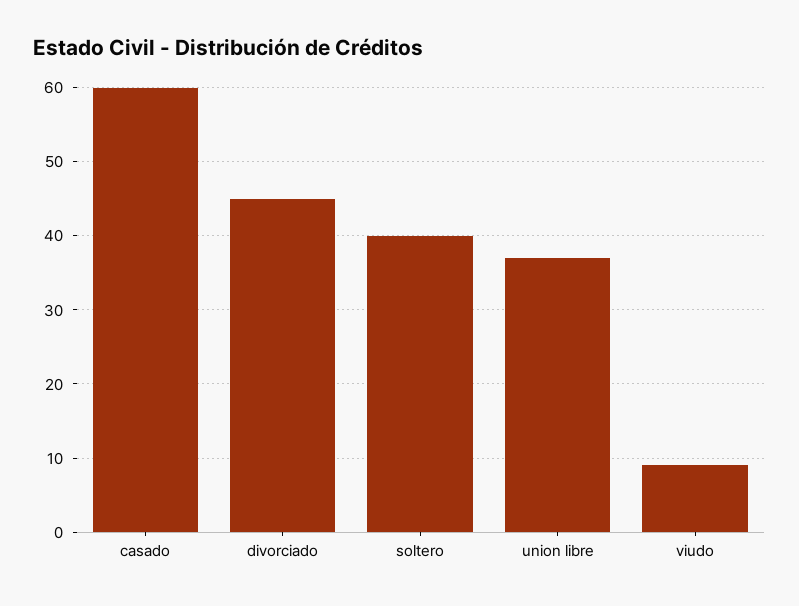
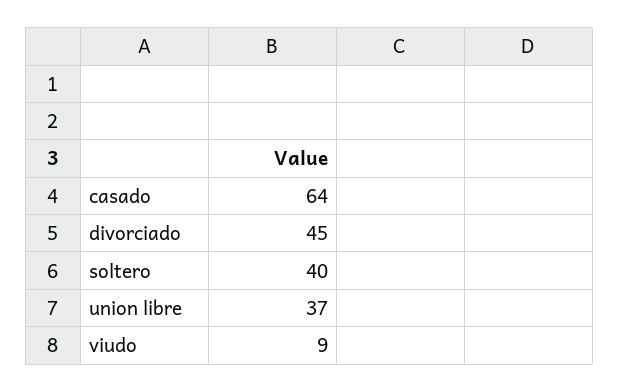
  {
-   "casado": 60,
+   "casado": 64,
    "divorciado": 45,
    "soltero": 40,
    "union libre": 37,
    "viudo": 9
  }

